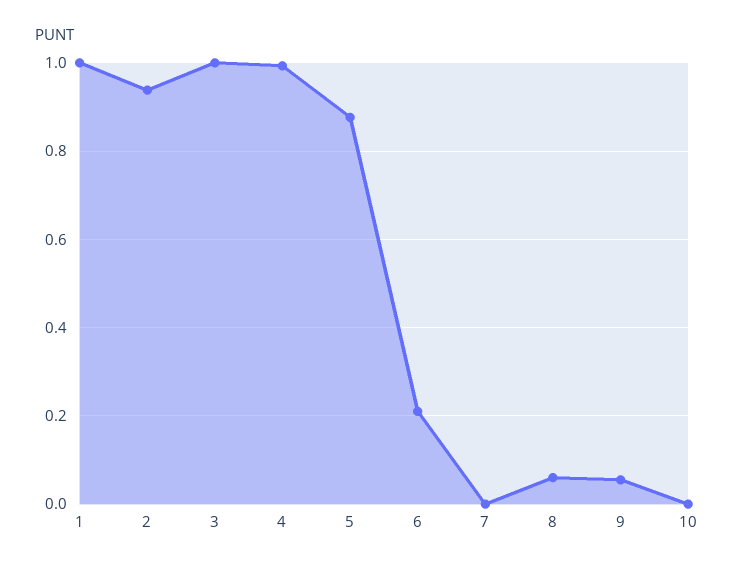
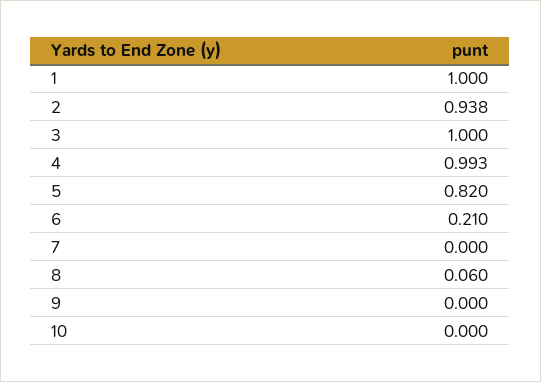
  {
    "1": 1,
    "2": 0.938,
    "3": 1,
    "4": 0.993,
-   "5": 0.88,
+   "5": 0.82,
    "6": 0.21,
    "7": 0,
    "8": 0.06,
-   "9": 0.06,
+   "9": 0,
    "10": 0
  }

